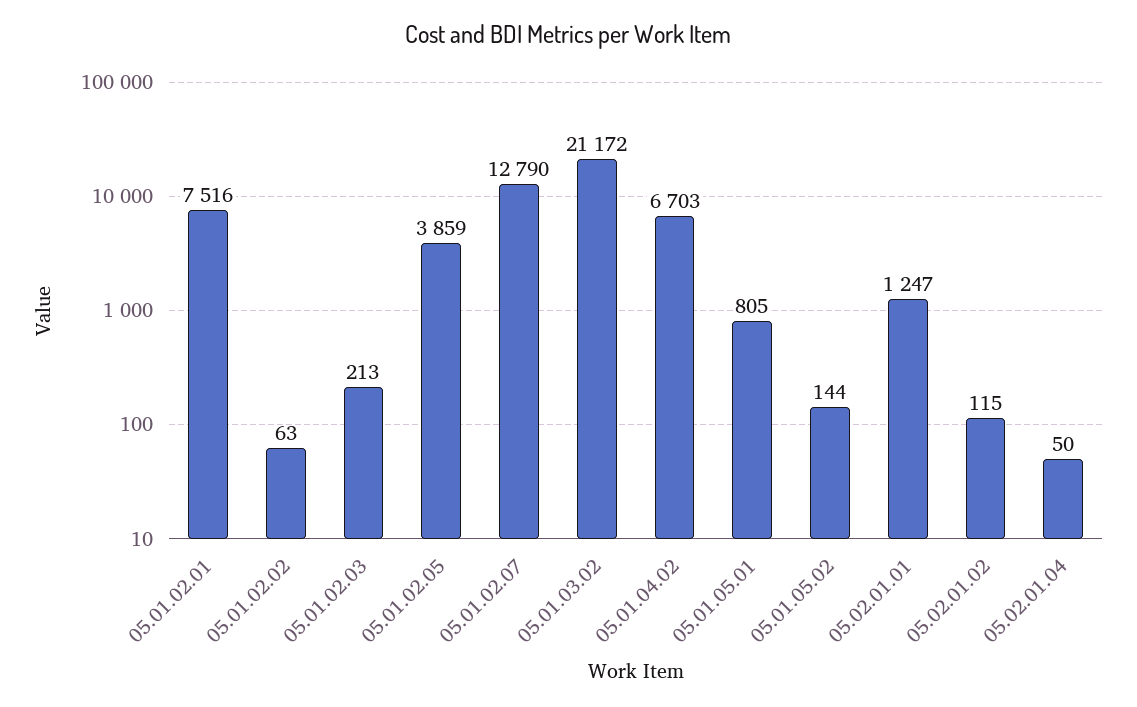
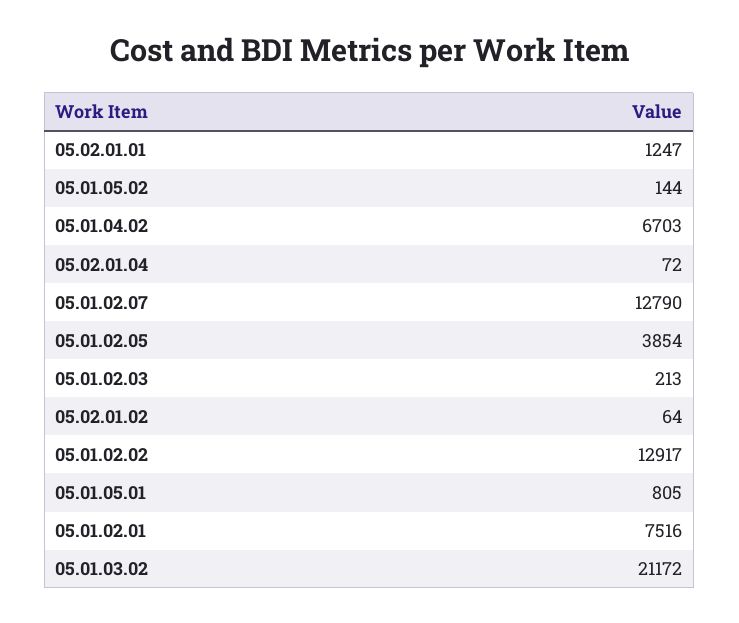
  {
    "05.01.02.01": 7516,
-   "05.01.02.02": 63,
+   "05.01.02.02": 12917,
    "05.01.02.03": 213,
-   "05.01.02.05": 3859,
+   "05.01.02.05": 3854,
    "05.01.02.07": 12790,
    "05.01.03.02": 21172,
    "05.01.04.02": 6703,
    "05.01.05.01": 805,
    "05.01.05.02": 144,
    "05.02.01.01": 1247,
-   "05.02.01.02": 115,
+   "05.02.01.02": 64,
-   "05.02.01.04": 50
+   "05.02.01.04": 72
  }

